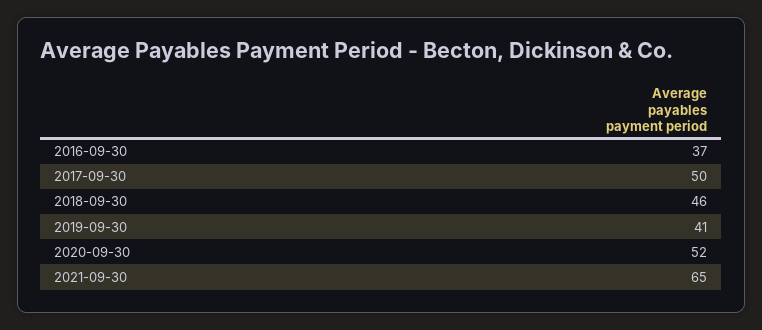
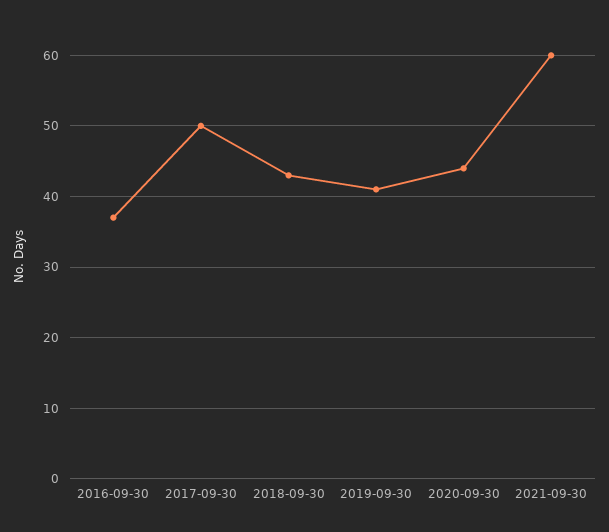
  {
    "2016-09-30": 37,
    "2017-09-30": 50,
-   "2018-09-30": 46,
+   "2018-09-30": 43,
    "2019-09-30": 41,
-   "2020-09-30": 52,
+   "2020-09-30": 44,
-   "2021-09-30": 65
+   "2021-09-30": 60
  }

